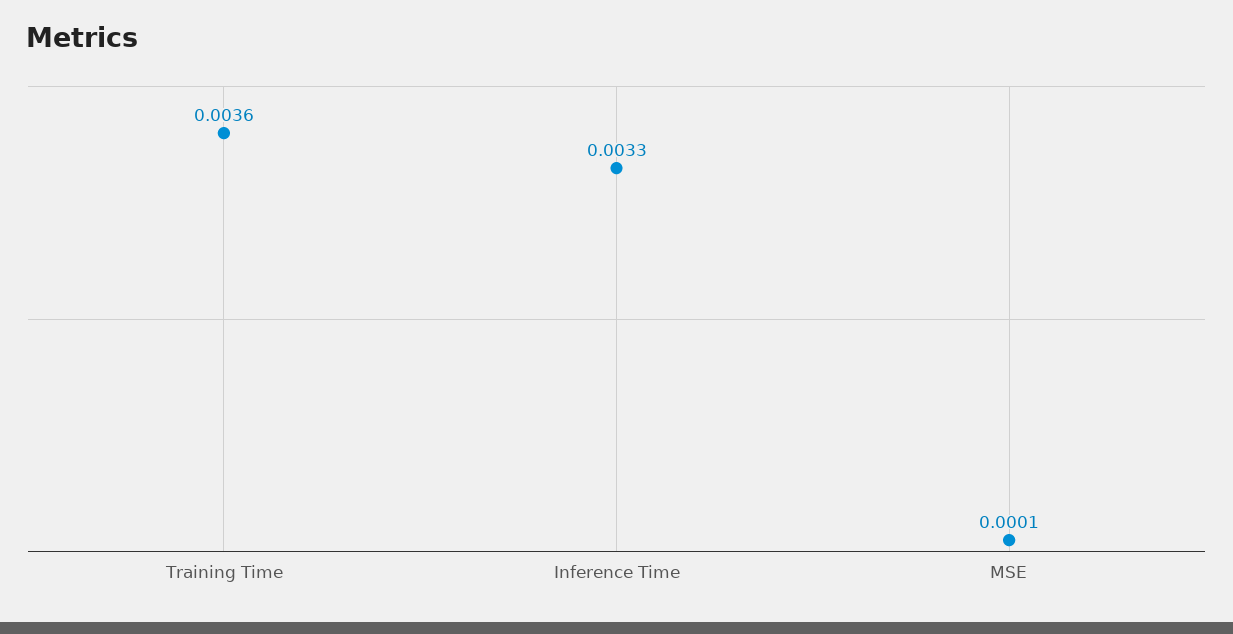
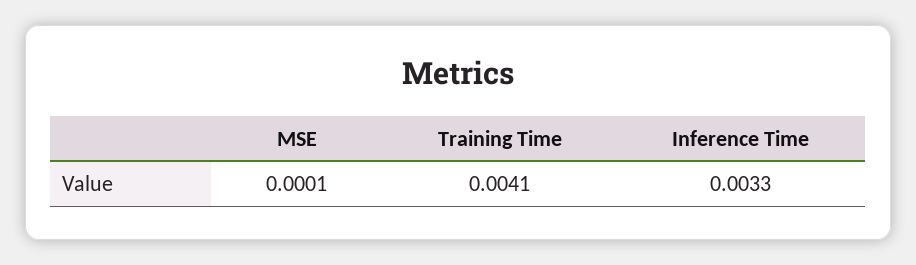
  {
-   "Training Time": 0.0036,
+   "Training Time": 0.0041,
    "Inference Time": 0.0033,
    "MSE": 0.0001
  }

